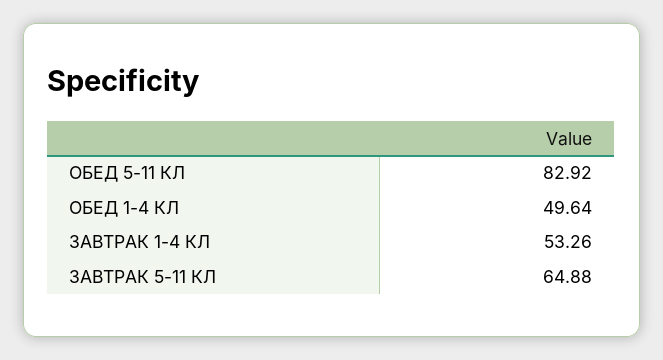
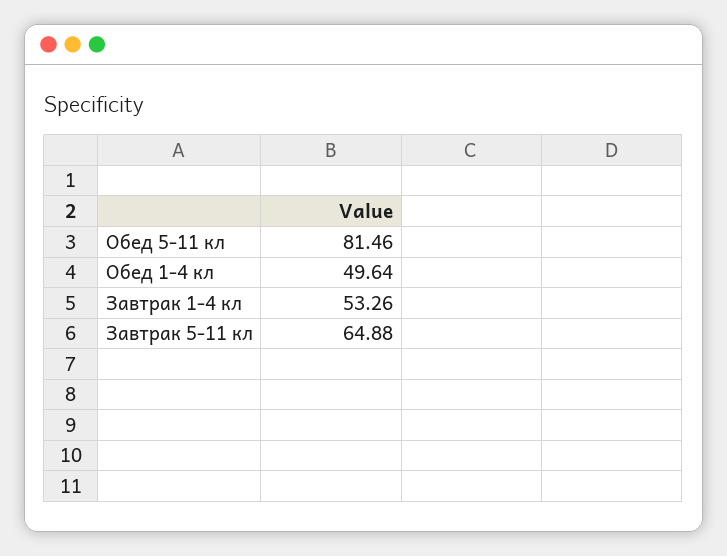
  {
-   "ОБЕД 5-11 КЛ": 82.92,
+   "ОБЕД 5-11 КЛ": 81.46,
    "ОБЕД 1-4 КЛ": 49.64,
    "ЗАВТРАК 1-4 КЛ": 53.26,
    "ЗАВТРАК 5-11 КЛ": 64.88
  }

